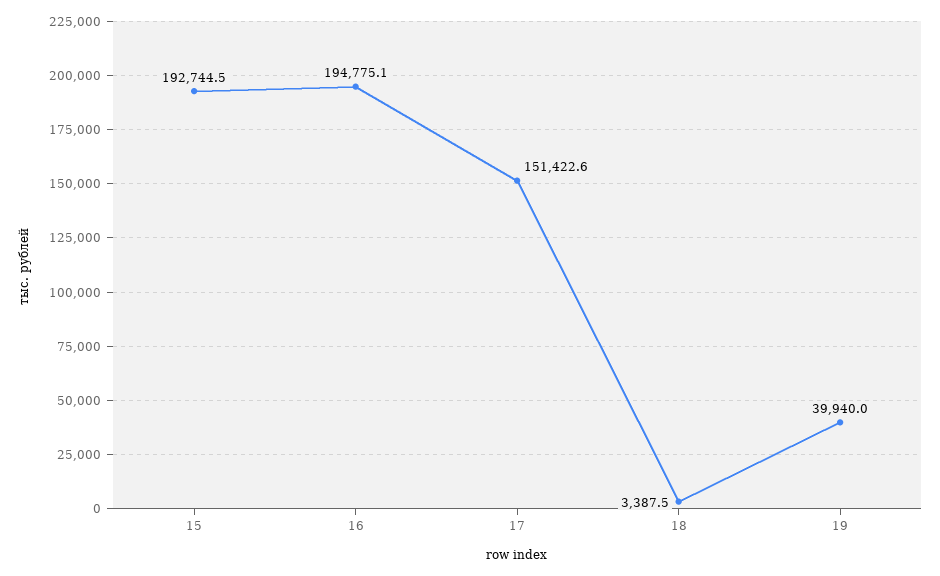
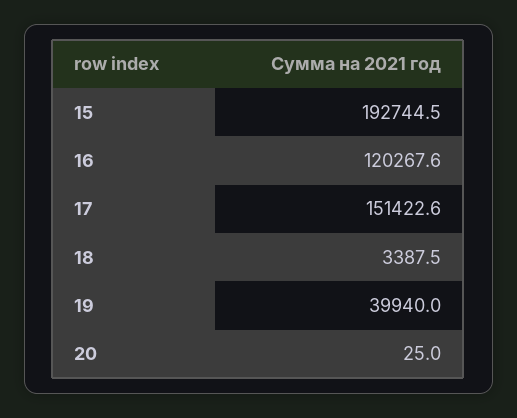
  {
    "15": 192744.5,
-   "16": 194775.1,
+   "16": 120267.6,
    "17": 151422.6,
    "18": 3387.5,
-   "19": 39940
+   "19": 39940,
+   "20": 25
  }

